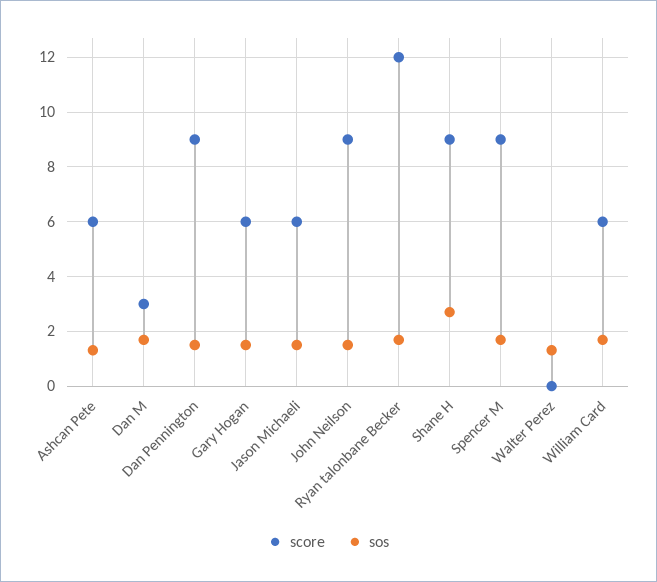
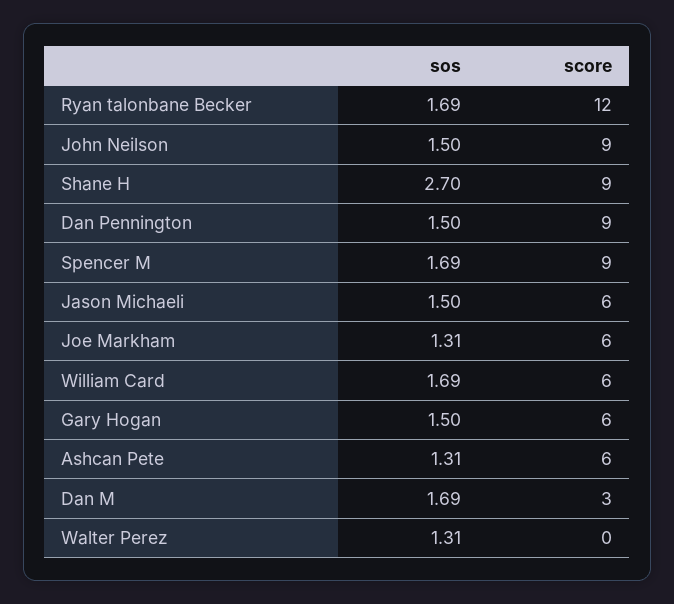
  {
    "score": {
      "Ashcan Pete": 6,
      "Dan M": 3,
      "Dan Pennington": 9,
      "Gary Hogan": 6,
      "Jason Michaeli": 6,
      "John Neilson": 9,
      "Ryan talonbane Becker": 12,
      "Shane H": 9,
      "Spencer M": 9,
      "Walter Perez": 0,
-     "William Card": 6
+     "William Card": 6,
+     "Joe Markham": 6
    },
    "sos": {
      "Ashcan Pete": 1.31,
      "Dan M": 1.69,
      "Dan Pennington": 1.5,
      "Gary Hogan": 1.5,
      "Jason Michaeli": 1.5,
      "John Neilson": 1.5,
      "Ryan talonbane Becker": 1.69,
      "Shane H": 2.7,
      "Spencer M": 1.69,
      "Walter Perez": 1.31,
-     "William Card": 1.69
+     "William Card": 1.69,
+     "Joe Markham": 1.31
    }
  }

